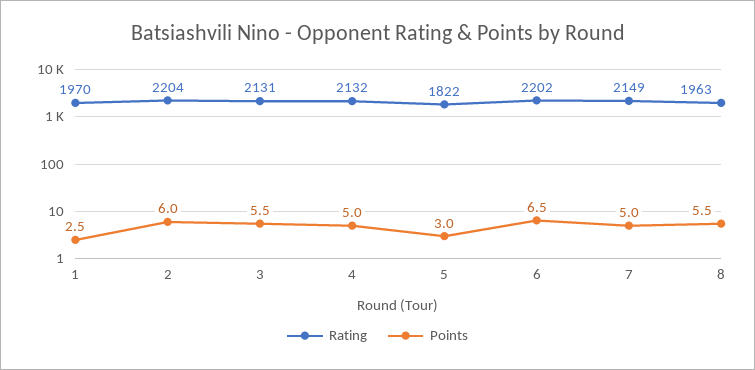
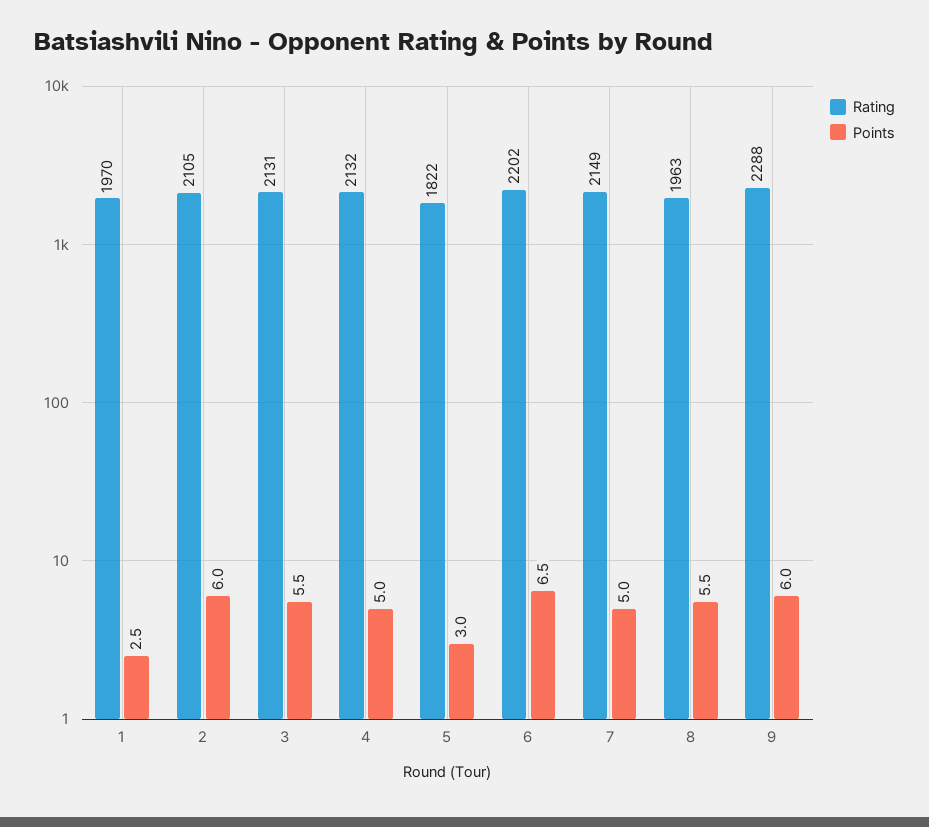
  {
    "Rating": {
      "1": 1970,
-     "2": 2204,
+     "2": 2105,
      "3": 2131,
      "4": 2132,
      "5": 1822,
      "6": 2202,
      "7": 2149,
-     "8": 1963
+     "8": 1963,
+     "9": 2288
    },
    "Points": {
      "1": 2.5,
      "2": 6,
      "3": 5.5,
      "4": 5,
      "5": 3,
      "6": 6.5,
      "7": 5,
-     "8": 5.5
+     "8": 5.5,
+     "9": 6
    }
  }

